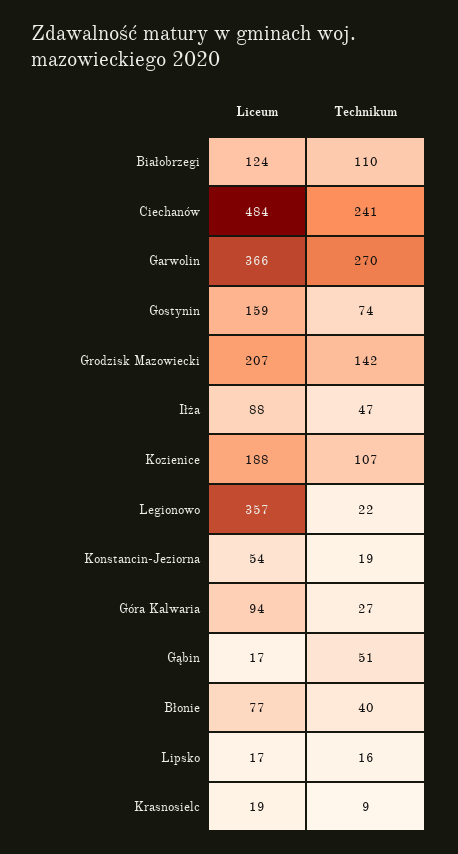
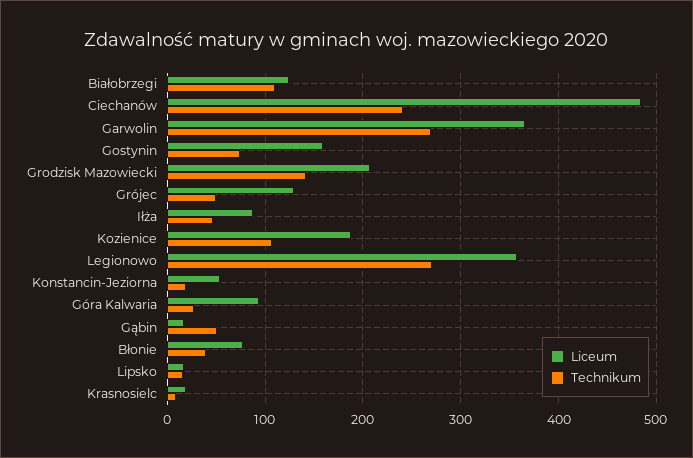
  {
    "Liceum": {
      "Białobrzegi": 124,
      "Ciechanów": 484,
      "Garwolin": 366,
      "Gostynin": 159,
      "Grodzisk Mazowiecki": 207,
      "Iłża": 88,
      "Kozienice": 188,
      "Legionowo": 357,
      "Konstancin-Jeziorna": 54,
      "Góra Kalwaria": 94,
      "Gąbin": 17,
      "Błonie": 77,
      "Lipsko": 17,
-     "Krasnosielc": 19
+     "Krasnosielc": 19,
+     "Grójec": 130
    },
    "Technikum": {
      "Białobrzegi": 110,
      "Ciechanów": 241,
      "Garwolin": 270,
      "Gostynin": 74,
      "Grodzisk Mazowiecki": 142,
      "Iłża": 47,
      "Kozienice": 107,
-     "Legionowo": 22,
+     "Legionowo": 270,
      "Konstancin-Jeziorna": 19,
      "Góra Kalwaria": 27,
      "Gąbin": 51,
      "Błonie": 40,
      "Lipsko": 16,
-     "Krasnosielc": 9
+     "Krasnosielc": 9,
+     "Grójec": 50
    }
  }

